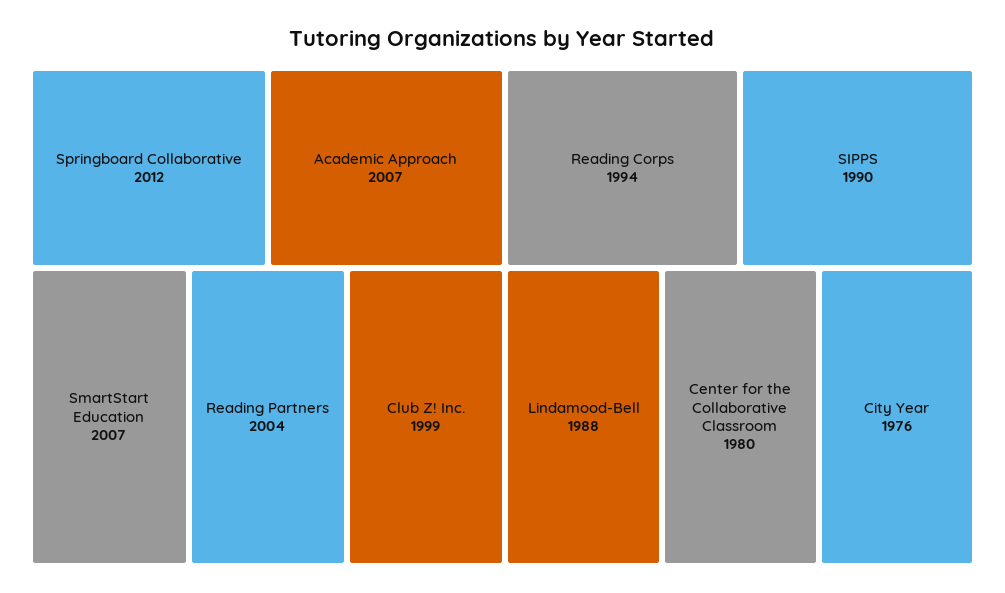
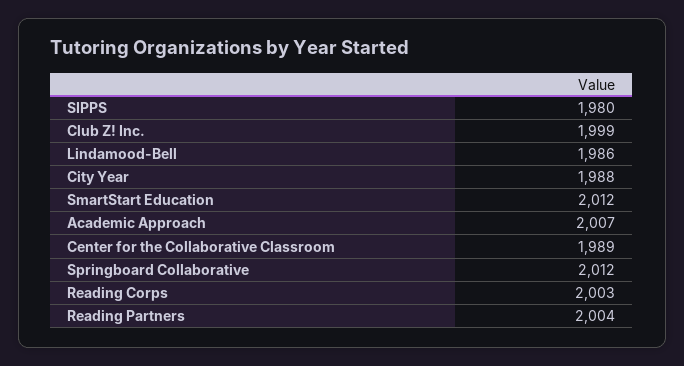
  {
    "Springboard Collaborative": 2012,
    "Academic Approach": 2007,
-   "SmartStart Education": 2007,
+   "SmartStart Education": 2012,
    "Reading Partners": 2004,
    "Club Z! Inc.": 1999,
-   "Reading Corps": 1994,
+   "Reading Corps": 2003,
-   "SIPPS": 1990,
+   "SIPPS": 1980,
-   "Lindamood-Bell": 1988,
+   "Lindamood-Bell": 1986,
-   "Center for the Collaborative Classroom": 1980,
+   "Center for the Collaborative Classroom": 1989,
-   "City Year": 1976
+   "City Year": 1988
  }

